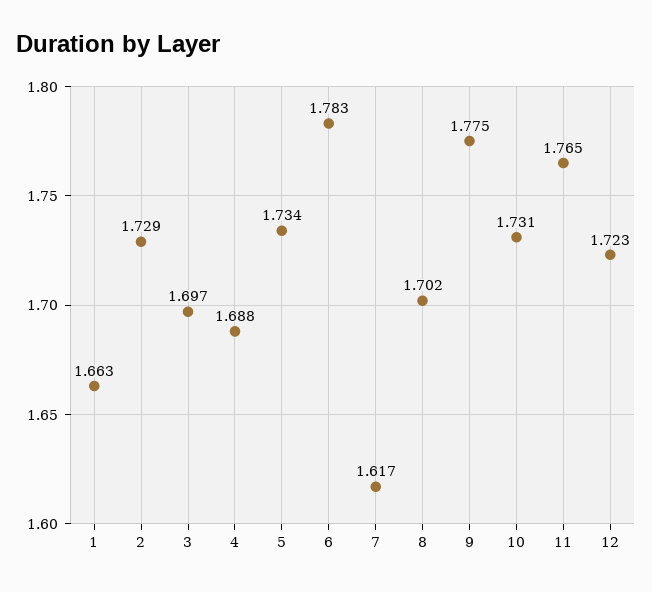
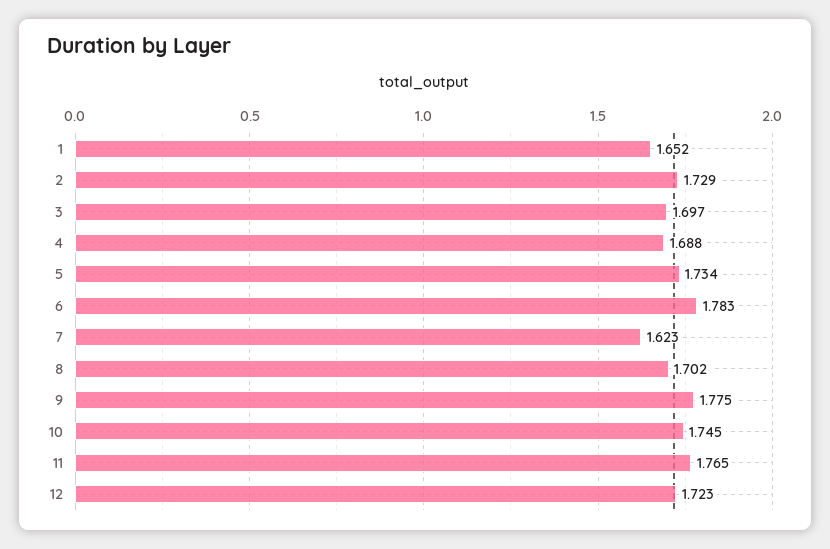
  {
-   "1": 1.663,
+   "1": 1.652,
    "2": 1.729,
    "3": 1.697,
    "4": 1.688,
    "5": 1.734,
    "6": 1.783,
-   "7": 1.617,
+   "7": 1.623,
    "8": 1.702,
    "9": 1.775,
-   "10": 1.731,
+   "10": 1.745,
    "11": 1.765,
    "12": 1.723
  }

